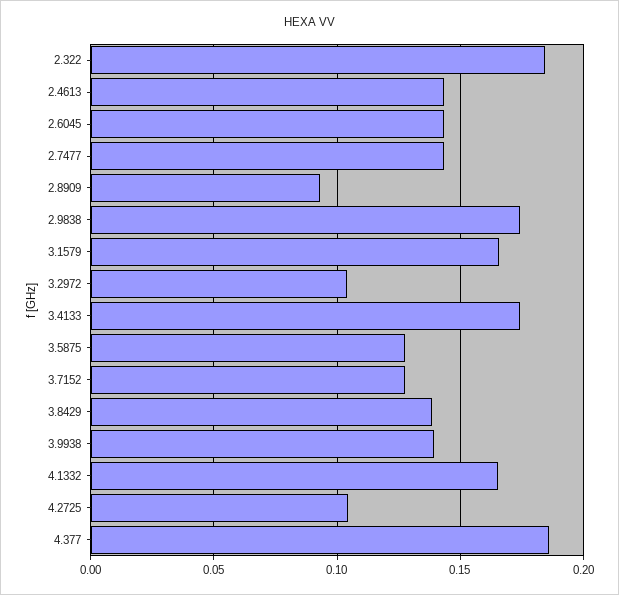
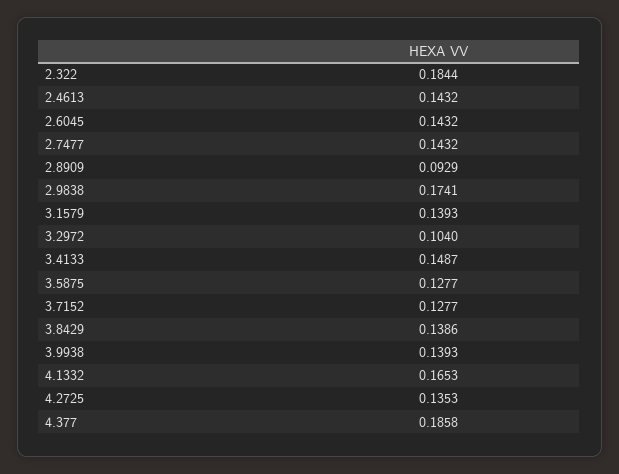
  {
    "2.322": 0.1844,
    "2.4613": 0.1432,
    "2.6045": 0.1432,
    "2.7477": 0.1432,
    "2.8909": 0.0929,
    "2.9838": 0.1741,
-   "3.1579": 0.165,
+   "3.1579": 0.1393,
    "3.2972": 0.104,
-   "3.4133": 0.175,
+   "3.4133": 0.1487,
    "3.5875": 0.1277,
    "3.7152": 0.1277,
    "3.8429": 0.1386,
    "3.9938": 0.1393,
    "4.1332": 0.1653,
-   "4.2725": 0.105,
+   "4.2725": 0.1353,
    "4.377": 0.1858
  }

